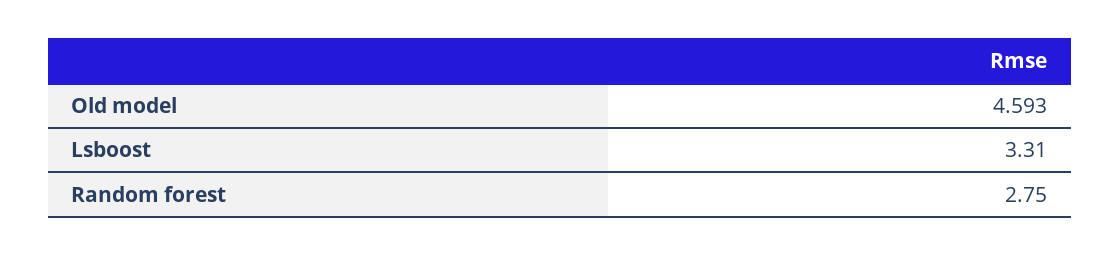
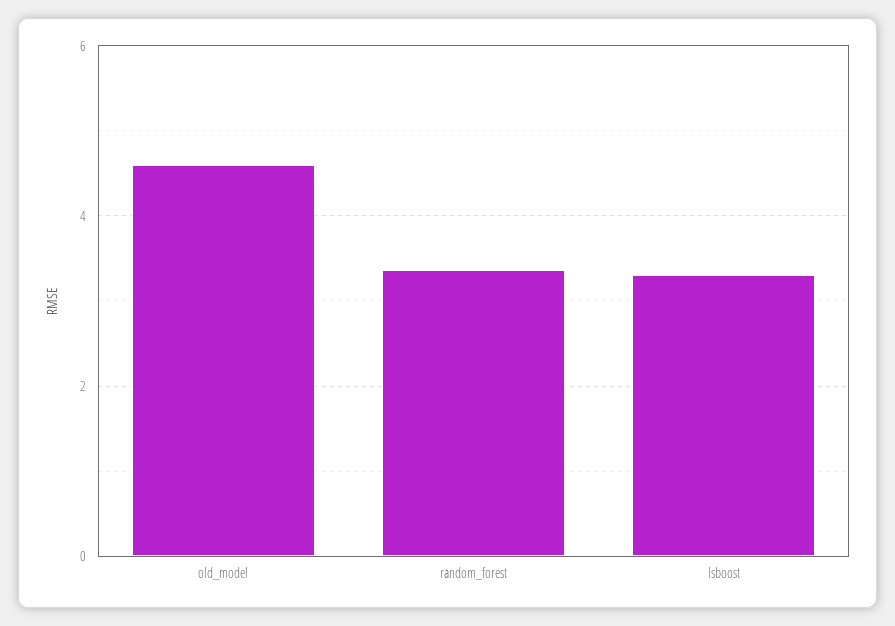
  {
    "Old model": 4.593,
    "Lsboost": 3.31,
-   "Random forest": 2.75
+   "Random forest": 3.4
  }

